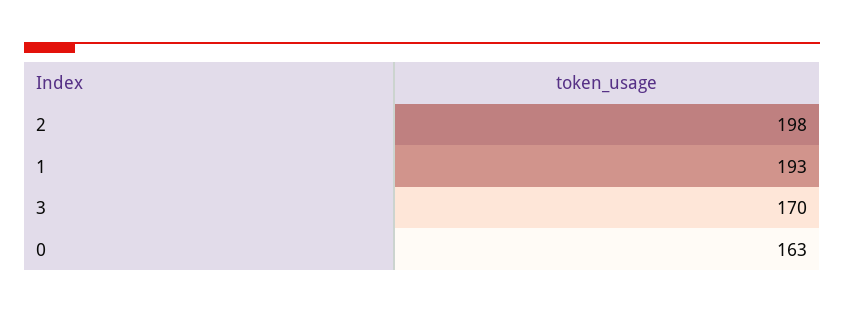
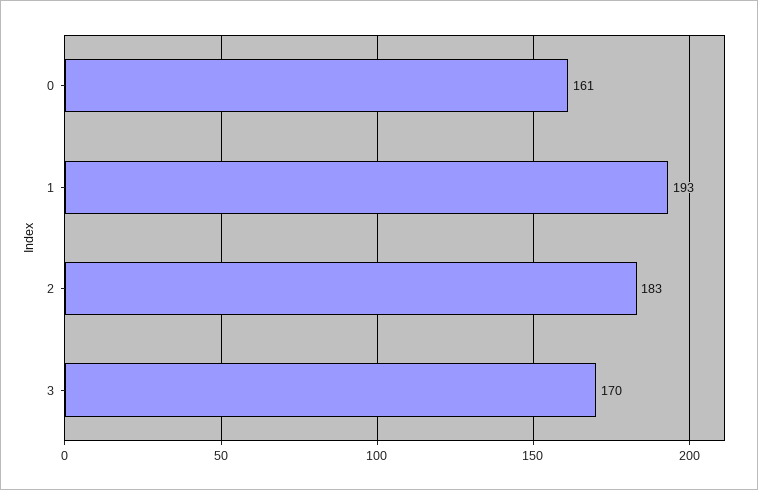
  {
-   "2": 198,
+   "2": 183,
    "1": 193,
    "3": 170,
-   "0": 163
+   "0": 161
  }

